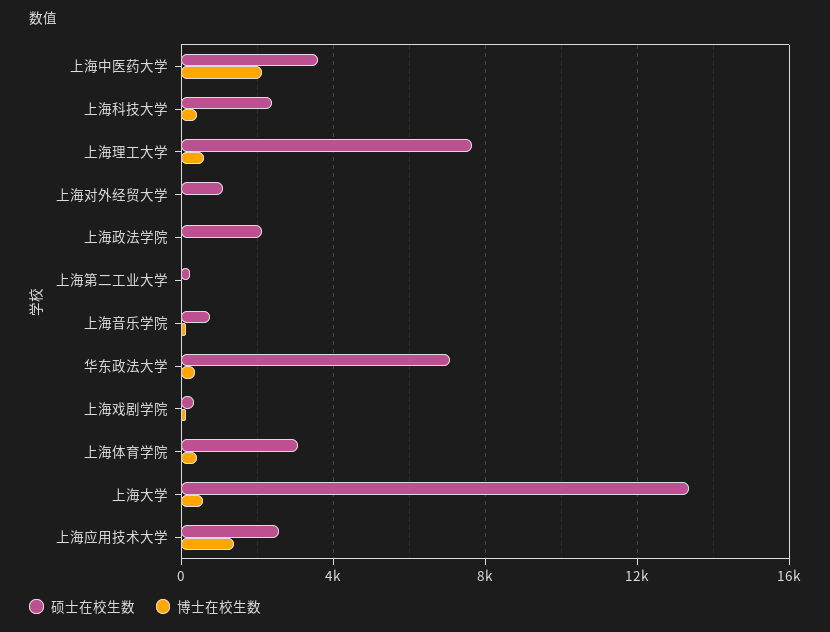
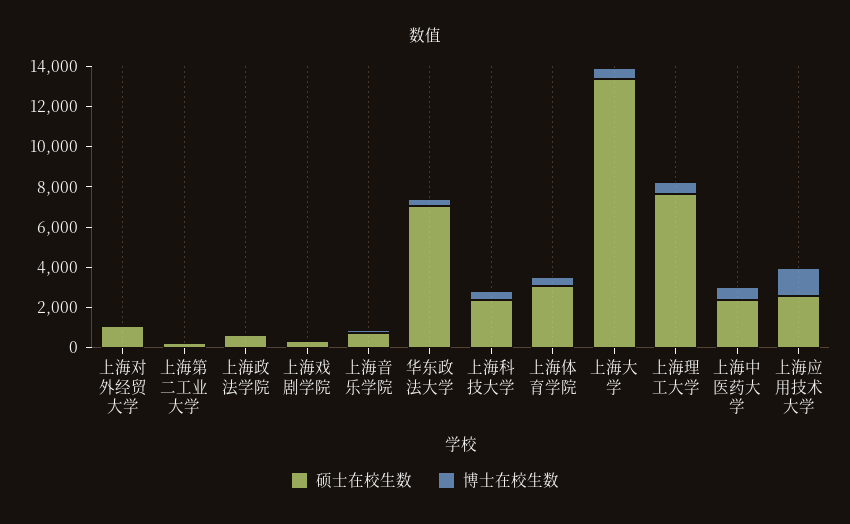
  {
    "硕士在校生数": {
-     "上海中医药大学": 3500,
+     "上海中医药大学": 2500,
      "上海科技大学": 2500,
      "上海理工大学": 7500,
      "上海对外经贸大学": 1000,
-     "上海政法学院": 2000,
+     "上海政法学院": 500,
      "上海第二工业大学": 0,
      "上海音乐学院": 1000,
      "华东政法大学": 7000,
      "上海戏剧学院": 500,
      "上海体育学院": 3000,
      "上海大学": 13500,
      "上海应用技术大学": 2500
    },
    "博士在校生数": {
-     "上海中医药大学": 2000,
+     "上海中医药大学": 500,
      "上海科技大学": 500,
      "上海理工大学": 500,
      "上海对外经贸大学": 0,
      "上海政法学院": 0,
      "上海第二工业大学": 0,
      "上海音乐学院": 0,
      "华东政法大学": 500,
      "上海戏剧学院": 0,
      "上海体育学院": 500,
      "上海大学": 500,
      "上海应用技术大学": 1500
    }
  }

